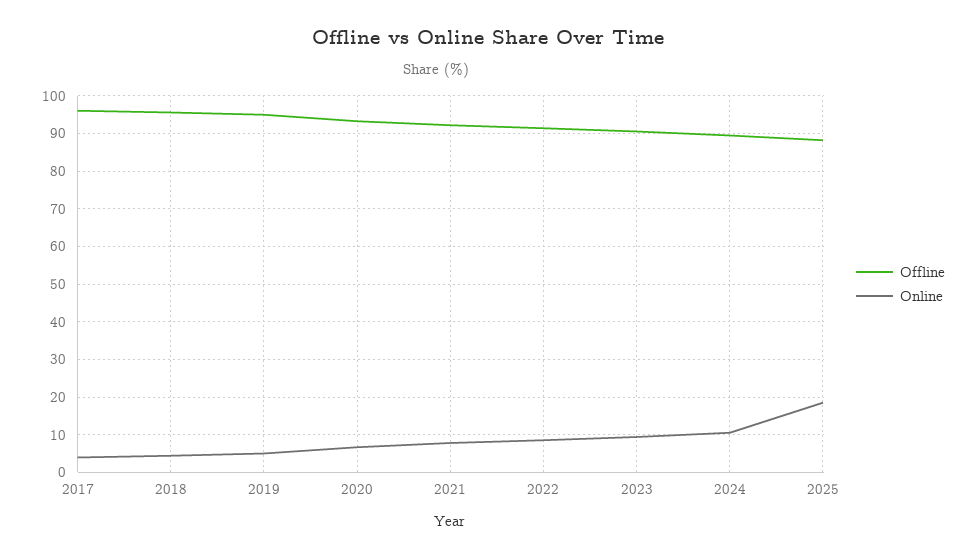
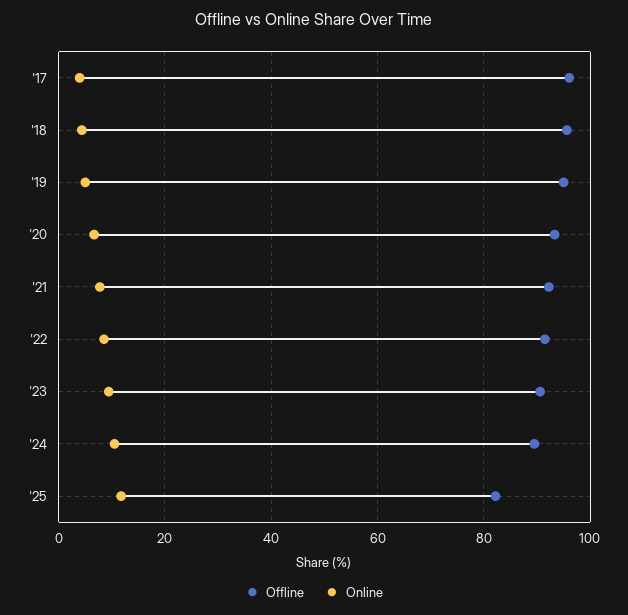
  {
    "Offline": {
      "2017": 96,
      "2018": 96,
      "2019": 94,
      "2020": 94,
      "2021": 92,
      "2022": 92,
      "2023": 90,
      "2024": 90,
-     "2025": 88
+     "2025": 82
    },
    "Online": {
      "2017": 4,
      "2018": 4,
      "2019": 6,
      "2020": 6,
      "2021": 8,
      "2022": 8,
      "2023": 10,
      "2024": 10,
-     "2025": 18
+     "2025": 12
    }
  }

